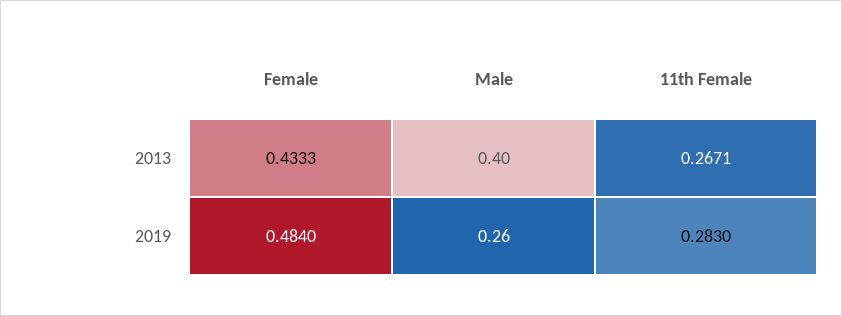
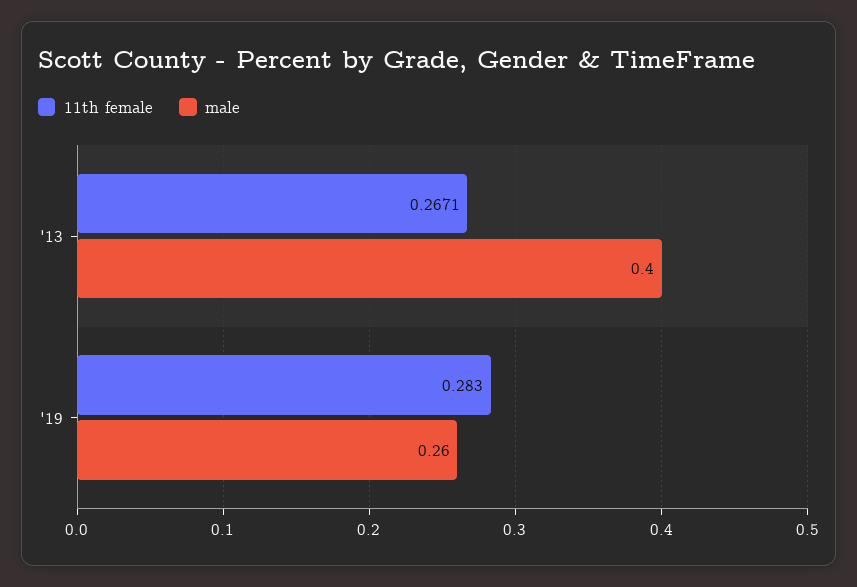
  {
-   "Female": {
-     "2013": 0.4333,
-     "2019": 0.484
-   },
    "Male": {
      "2013": 0.4,
      "2019": 0.26
    },
    "11th Female": {
      "2013": 0.2671,
      "2019": 0.283
    }
  }

